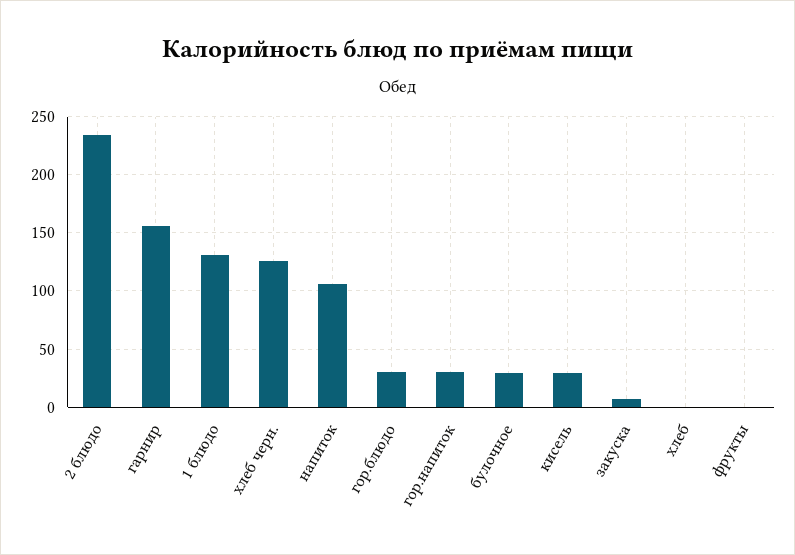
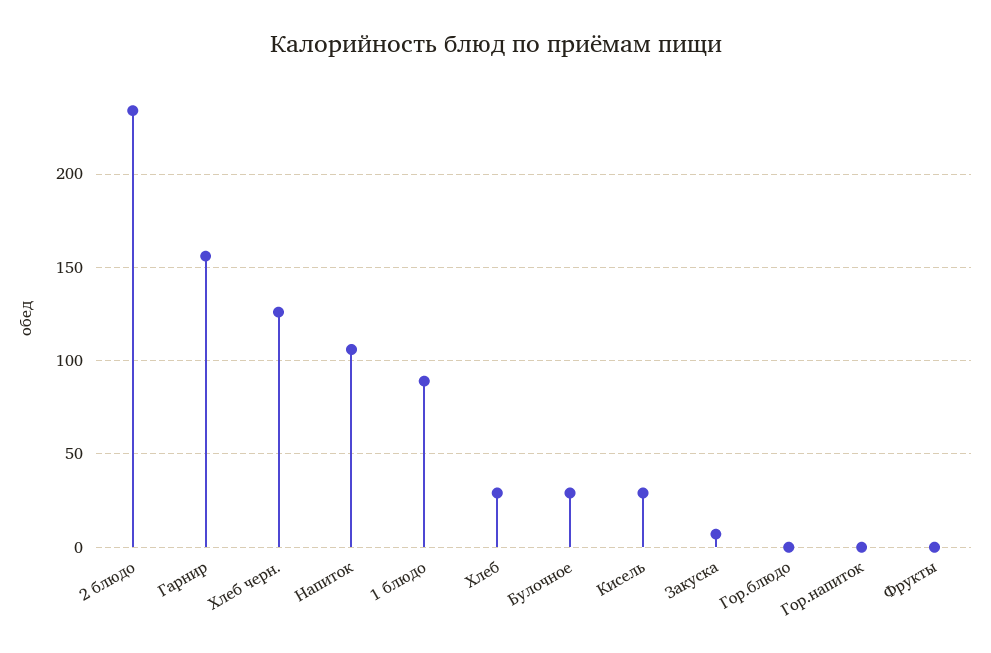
  {
    "2 блюдо": 235,
    "гарнир": 155,
-   "1 блюдо": 130,
+   "1 блюдо": 90,
    "хлеб черн.": 125,
    "напиток": 105,
-   "гор.блюдо": 30,
+   "гор.блюдо": 0,
-   "гор.напиток": 30,
+   "гор.напиток": 0,
    "булочное": 30,
    "кисель": 30,
    "закуска": 5,
-   "хлеб": 0,
+   "хлеб": 30,
    "фрукты": 0
  }

